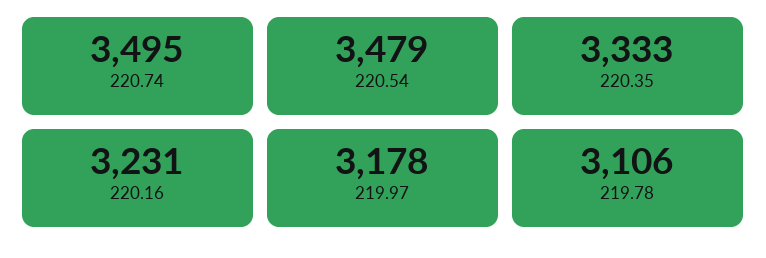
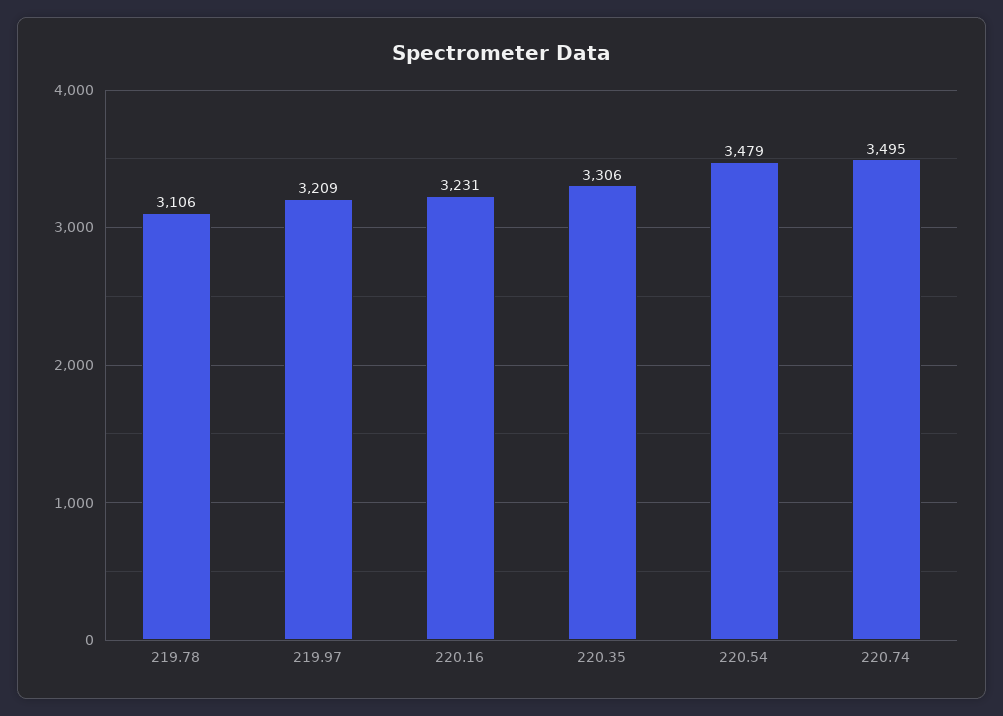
  {
    "220.74": 3495,
    "220.54": 3479,
-   "220.35": 3333,
+   "220.35": 3306,
    "220.16": 3231,
-   "219.97": 3178,
+   "219.97": 3209,
    "219.78": 3106
  }

